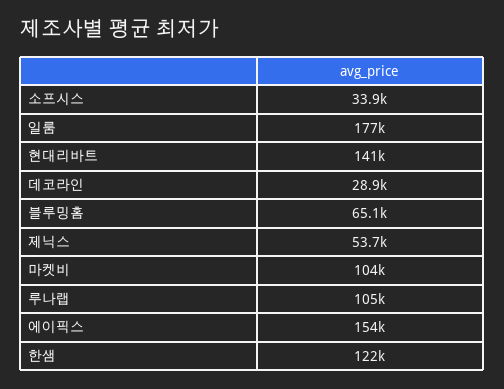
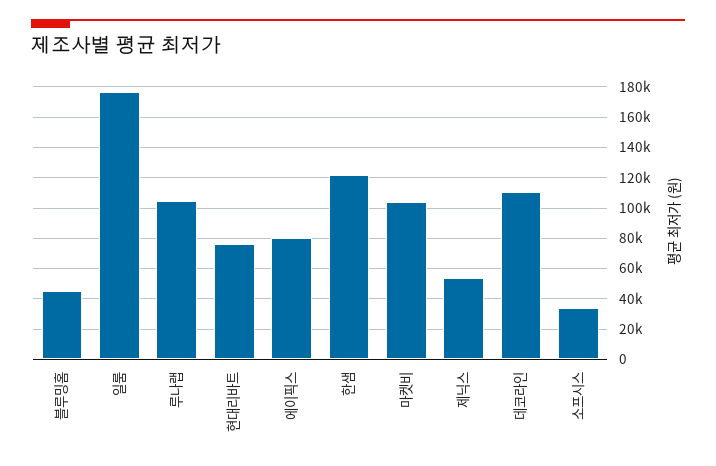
  {
    "소프시스": 33900,
    "일룸": 177000,
-   "현대리바트": 141000,
+   "현대리바트": 75000,
-   "데코라인": 28900,
+   "데코라인": 110000,
-   "블루밍홈": 65100,
+   "블루밍홈": 45000,
    "제닉스": 53700,
    "마켓비": 104000,
    "루나랩": 105000,
-   "에이픽스": 154000,
+   "에이픽스": 80000,
    "한샘": 122000
  }

